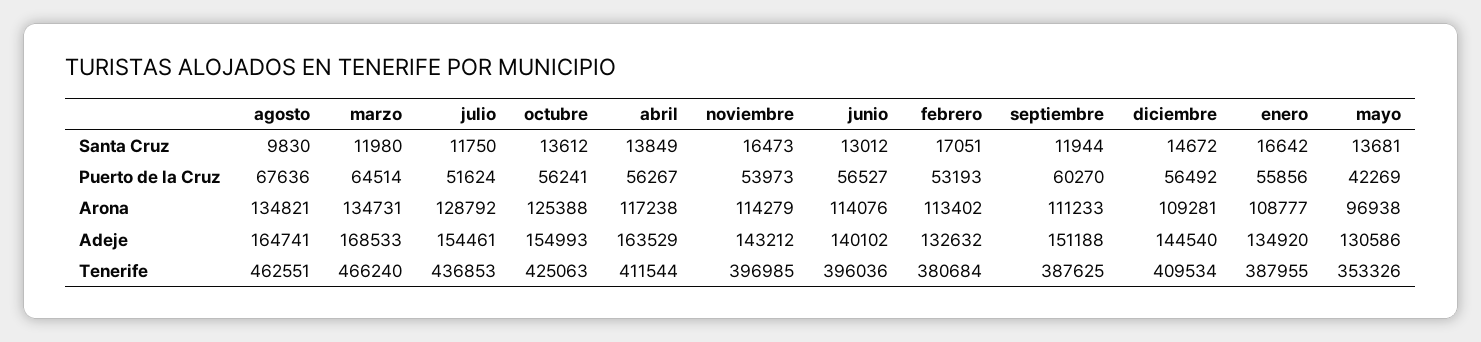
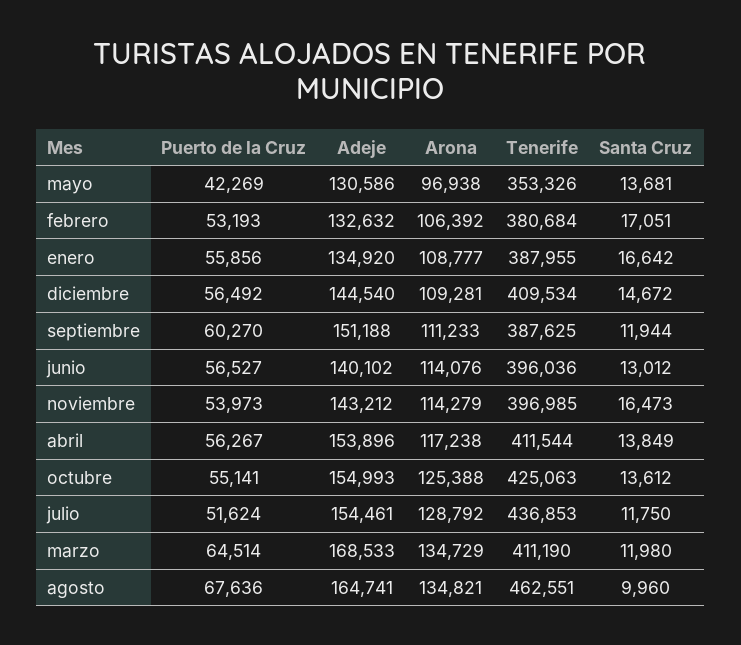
  {
    "agosto": {
-     "Santa Cruz": 9830,
+     "Santa Cruz": 9960,
      "Puerto de la Cruz": 67636,
      "Arona": 134821,
      "Adeje": 164741,
      "Tenerife": 462551
    },
    "marzo": {
      "Santa Cruz": 11980,
      "Puerto de la Cruz": 64514,
-     "Arona": 134731,
+     "Arona": 134729,
      "Adeje": 168533,
-     "Tenerife": 466240
+     "Tenerife": 411190
    },
    "julio": {
      "Santa Cruz": 11750,
      "Puerto de la Cruz": 51624,
      "Arona": 128792,
      "Adeje": 154461,
      "Tenerife": 436853
    },
    "octubre": {
      "Santa Cruz": 13612,
-     "Puerto de la Cruz": 56241,
+     "Puerto de la Cruz": 55141,
      "Arona": 125388,
      "Adeje": 154993,
      "Tenerife": 425063
    },
    "abril": {
      "Santa Cruz": 13849,
      "Puerto de la Cruz": 56267,
      "Arona": 117238,
-     "Adeje": 163529,
+     "Adeje": 153896,
      "Tenerife": 411544
    },
    "noviembre": {
      "Santa Cruz": 16473,
      "Puerto de la Cruz": 53973,
      "Arona": 114279,
      "Adeje": 143212,
      "Tenerife": 396985
    },
    "junio": {
      "Santa Cruz": 13012,
      "Puerto de la Cruz": 56527,
      "Arona": 114076,
      "Adeje": 140102,
      "Tenerife": 396036
    },
    "febrero": {
      "Santa Cruz": 17051,
      "Puerto de la Cruz": 53193,
-     "Arona": 113402,
+     "Arona": 106392,
      "Adeje": 132632,
      "Tenerife": 380684
    },
    "septiembre": {
      "Santa Cruz": 11944,
      "Puerto de la Cruz": 60270,
      "Arona": 111233,
      "Adeje": 151188,
      "Tenerife": 387625
    },
    "diciembre": {
      "Santa Cruz": 14672,
      "Puerto de la Cruz": 56492,
      "Arona": 109281,
      "Adeje": 144540,
      "Tenerife": 409534
    },
    "enero": {
      "Santa Cruz": 16642,
      "Puerto de la Cruz": 55856,
      "Arona": 108777,
      "Adeje": 134920,
      "Tenerife": 387955
    },
    "mayo": {
      "Santa Cruz": 13681,
      "Puerto de la Cruz": 42269,
      "Arona": 96938,
      "Adeje": 130586,
      "Tenerife": 353326
    }
  }

